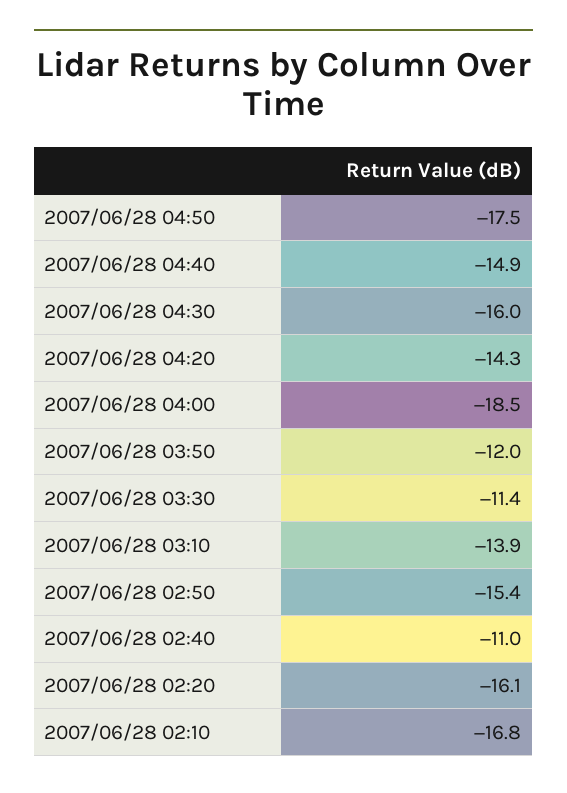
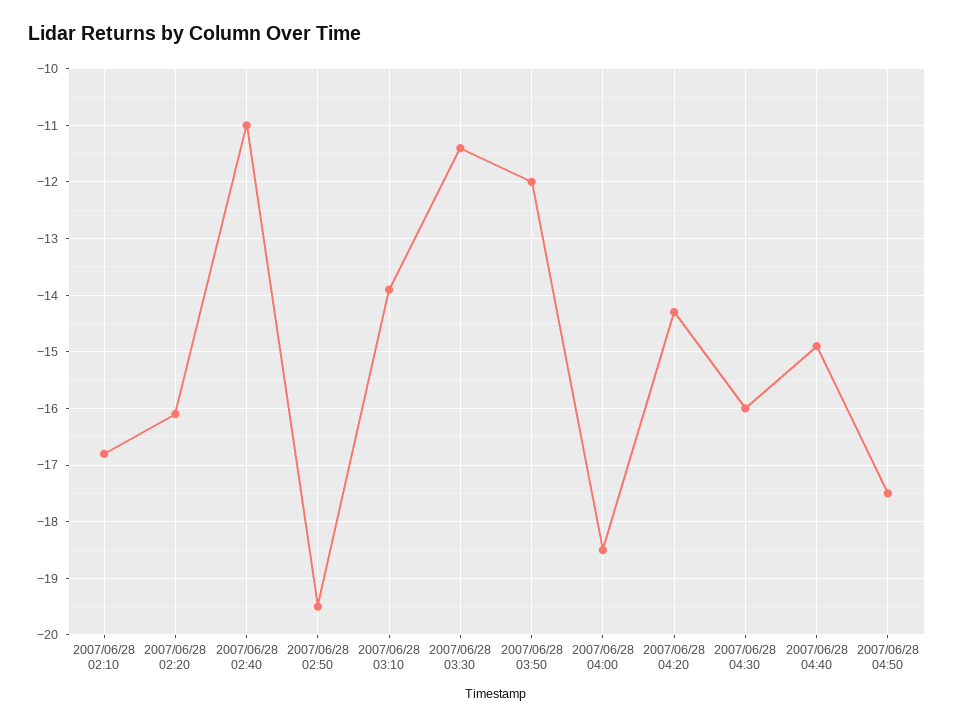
  {
    "2007/06/28 04:50": -17.5,
    "2007/06/28 04:40": -14.9,
    "2007/06/28 04:30": -16,
    "2007/06/28 04:20": -14.3,
    "2007/06/28 04:00": -18.5,
    "2007/06/28 03:50": -12,
    "2007/06/28 03:30": -11.4,
    "2007/06/28 03:10": -13.9,
-   "2007/06/28 02:50": -15.4,
+   "2007/06/28 02:50": -19.5,
    "2007/06/28 02:40": -11,
    "2007/06/28 02:20": -16.1,
    "2007/06/28 02:10": -16.8
  }

